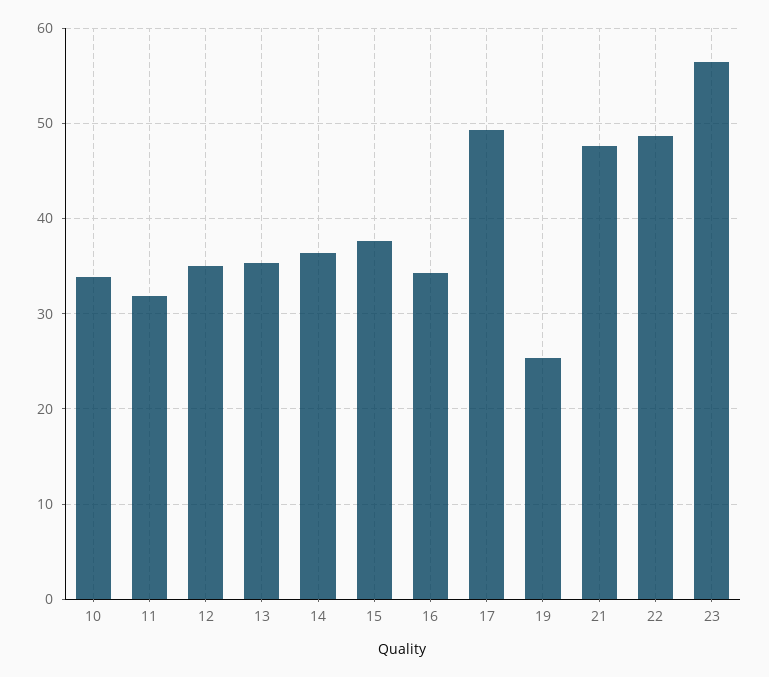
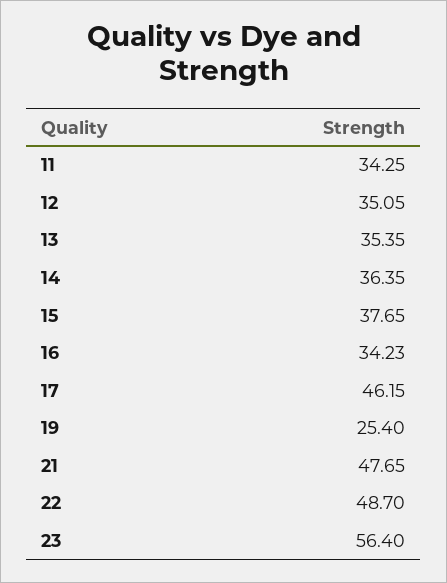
  {
-   "10": 34,
-   "11": 32,
+   "11": 34.25,
    "12": 35.05,
    "13": 35.35,
    "14": 36.35,
    "15": 37.65,
    "16": 34.23,
-   "17": 49,
+   "17": 46.15,
    "19": 25.4,
    "21": 47.65,
    "22": 48.7,
    "23": 56.4
  }

